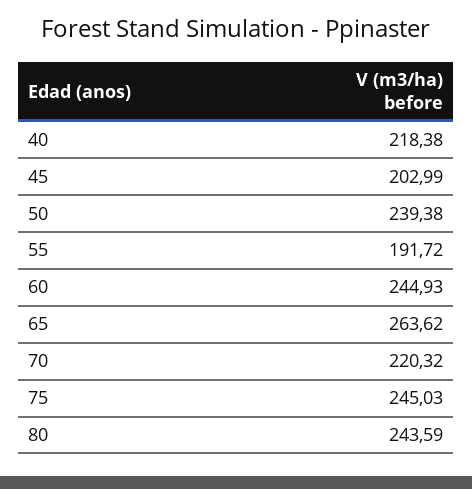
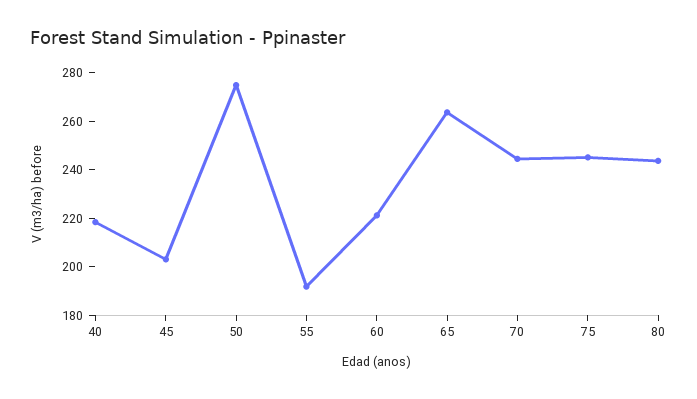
  {
    "40": 218.38,
    "45": 202.99,
-   "50": 239.38,
+   "50": 275,
    "55": 191.72,
-   "60": 244.93,
+   "60": 220,
    "65": 263.62,
-   "70": 220.32,
+   "70": 245,
    "75": 245.03,
    "80": 243.59
  }

